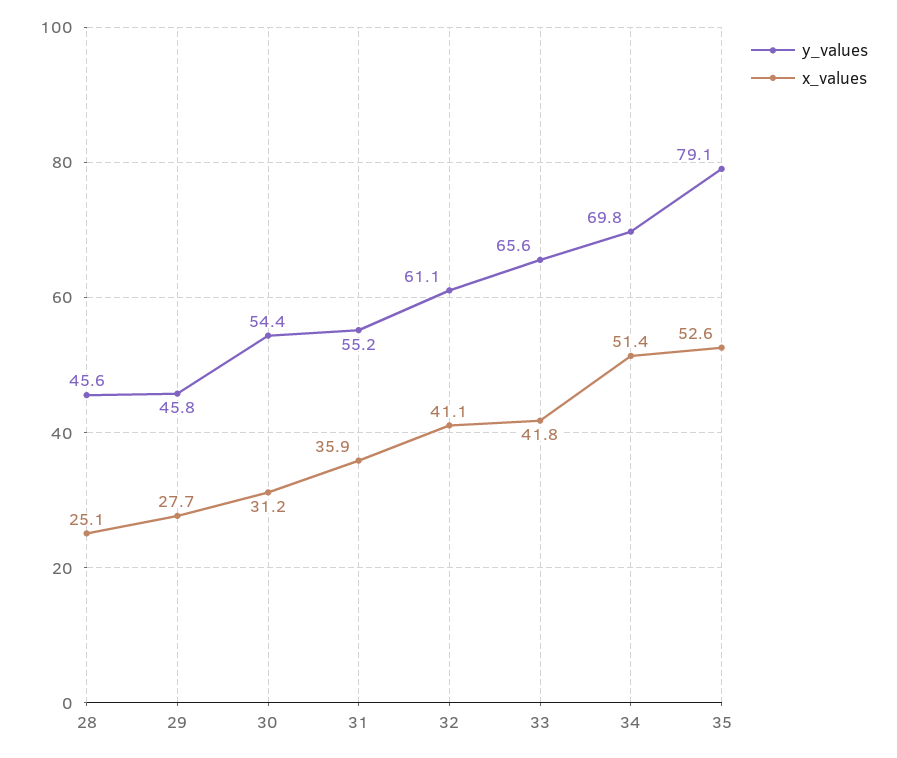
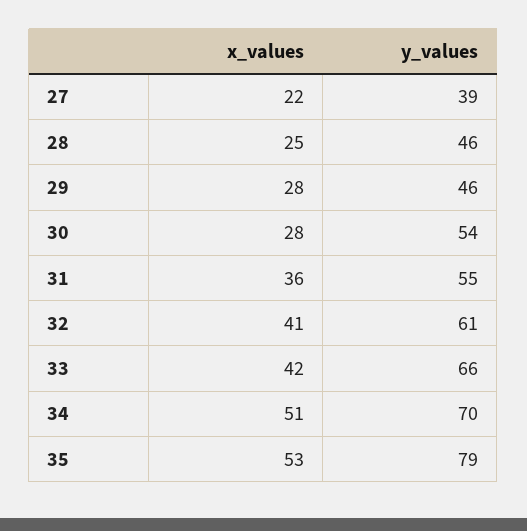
  {
    "y_values": {
      "28": 45.6,
      "29": 45.8,
      "30": 54.4,
      "31": 55.2,
      "32": 61.1,
      "33": 65.6,
      "34": 69.8,
-     "35": 79.1
+     "35": 79.1,
+     "27": 39
    },
    "x_values": {
      "28": 25.1,
      "29": 27.7,
-     "30": 31.2,
+     "30": 28,
      "31": 35.9,
      "32": 41.1,
      "33": 41.8,
      "34": 51.4,
-     "35": 52.6
+     "35": 52.6,
+     "27": 22
    }
  }

